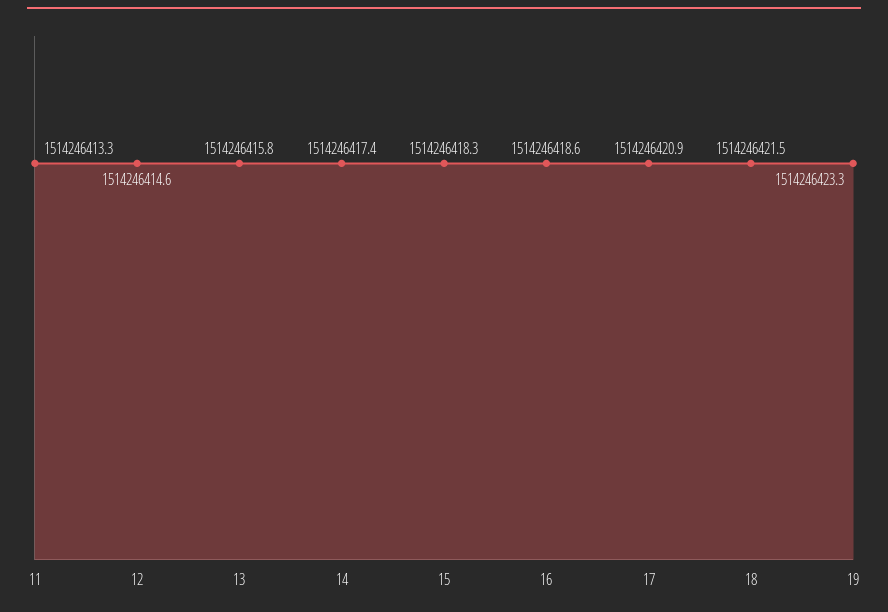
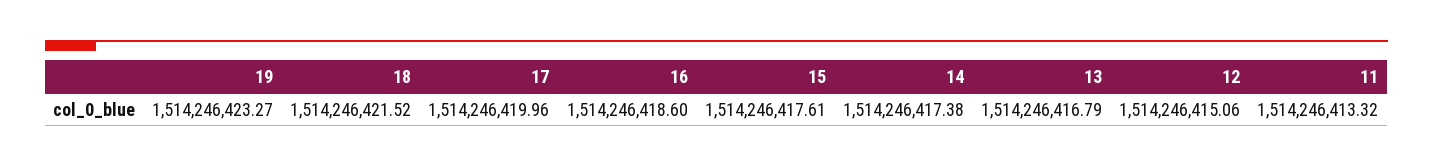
  {
    "11": 1514246413.32,
-   "12": 1514246414.6,
+   "12": 1514246415.06,
-   "13": 1514246415.8,
+   "13": 1514246416.79,
    "14": 1514246417.38,
-   "15": 1514246418.3,
+   "15": 1514246417.61,
    "16": 1514246418.6,
-   "17": 1514246420.9,
+   "17": 1514246419.96,
    "18": 1514246421.52,
    "19": 1514246423.27
  }

